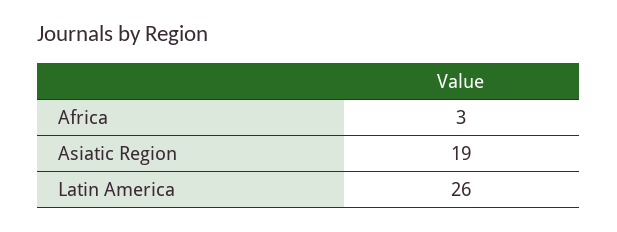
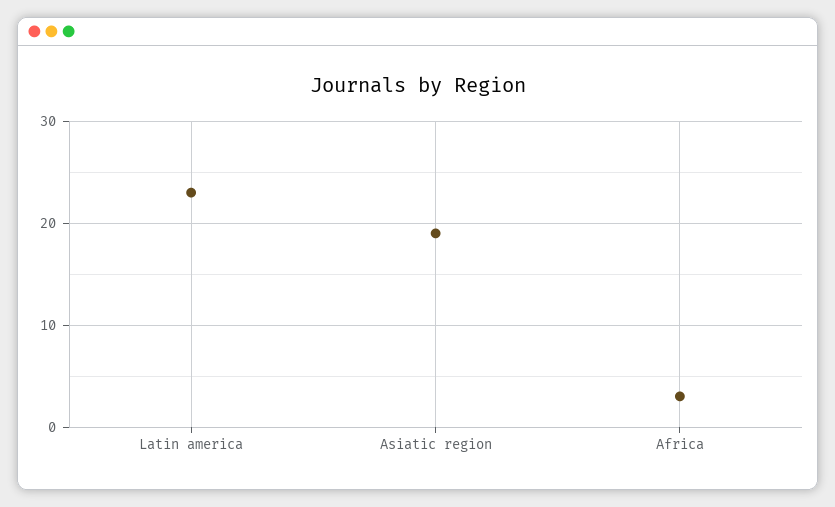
  {
    "Africa": 3,
    "Asiatic Region": 19,
-   "Latin America": 26
+   "Latin America": 23
  }

